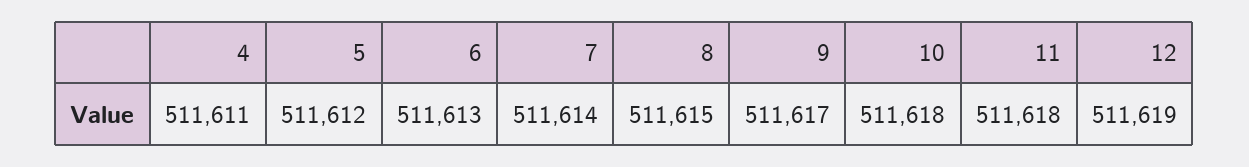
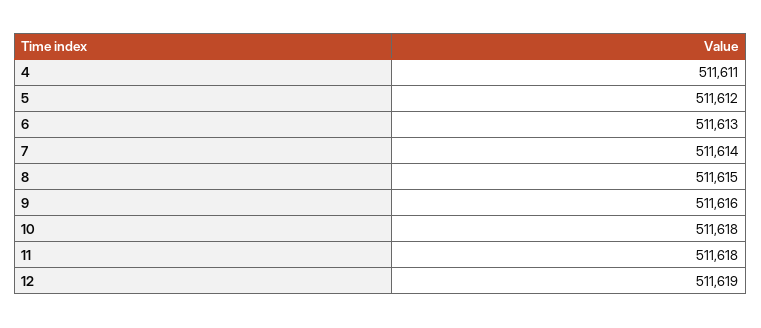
  {
    "4": 511611,
    "5": 511612,
    "6": 511613,
    "7": 511614,
    "8": 511615,
-   "9": 511617,
+   "9": 511616,
    "10": 511618,
    "11": 511618,
    "12": 511619
  }

